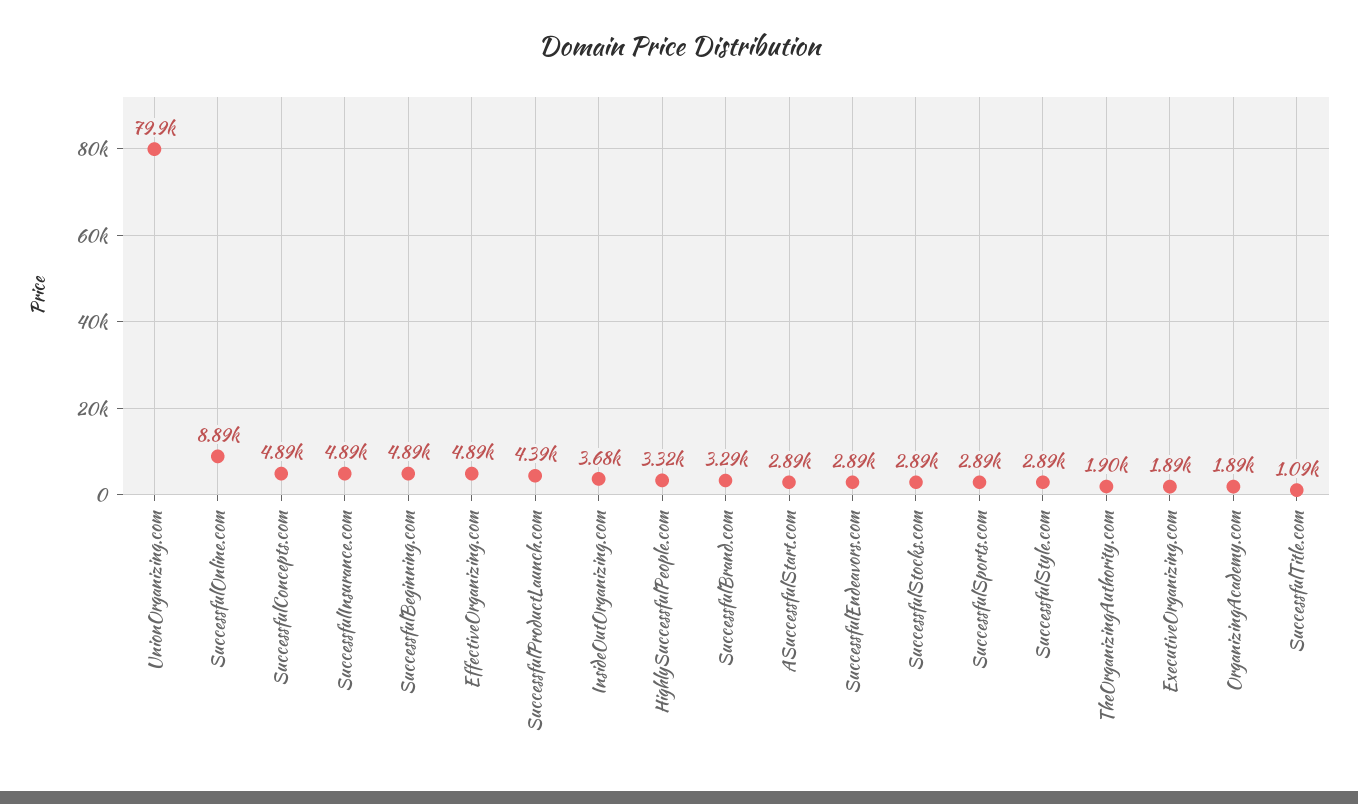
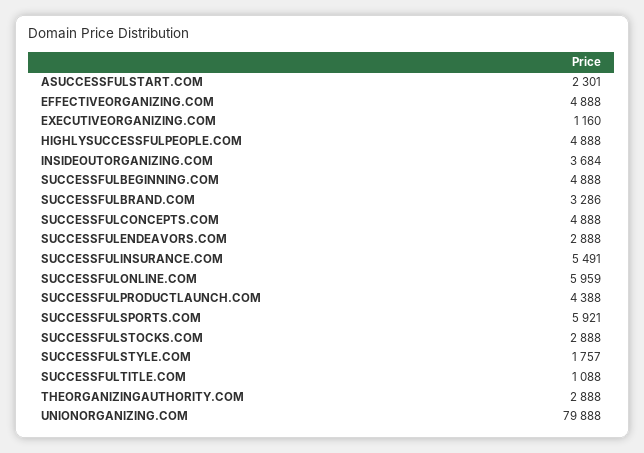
  {
    "UnionOrganizing.com": 79888,
-   "SuccessfulOnline.com": 8890,
+   "SuccessfulOnline.com": 5959,
    "SuccessfulConcepts.com": 4888,
-   "SuccessfulInsurance.com": 4890,
+   "SuccessfulInsurance.com": 5491,
    "SuccessfulBeginning.com": 4888,
    "EffectiveOrganizing.com": 4888,
    "SuccessfulProductLaunch.com": 4388,
    "InsideOutOrganizing.com": 3684,
-   "HighlySuccessfulPeople.com": 3320,
+   "HighlySuccessfulPeople.com": 4888,
    "SuccessfulBrand.com": 3286,
-   "ASuccessfulStart.com": 2890,
+   "ASuccessfulStart.com": 2301,
    "SuccessfulEndeavors.com": 2888,
    "SuccessfulStocks.com": 2888,
-   "SuccessfulSports.com": 2890,
+   "SuccessfulSports.com": 5921,
-   "SuccessfulStyle.com": 2890,
+   "SuccessfulStyle.com": 1757,
-   "TheOrganizingAuthority.com": 1900,
+   "TheOrganizingAuthority.com": 2888,
-   "ExecutiveOrganizing.com": 1890,
+   "ExecutiveOrganizing.com": 1160,
-   "OrganizingAcademy.com": 1890,
    "SuccessfulTitle.com": 1088
  }

